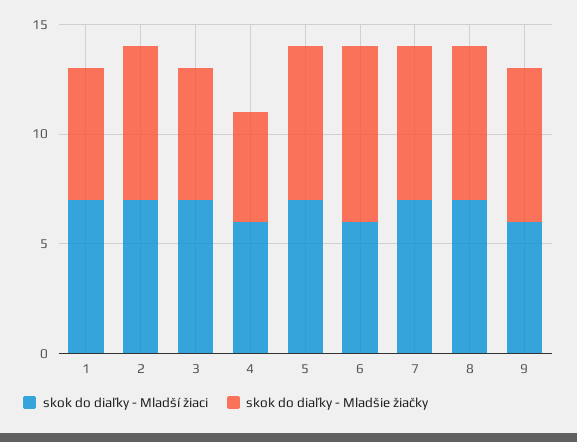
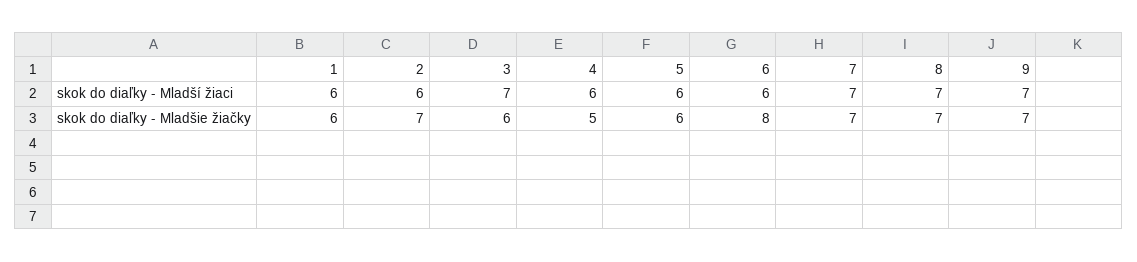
  {
    "skok do diaľky - Mladší žiaci": {
-     "1": 7,
+     "1": 6,
-     "2": 7,
+     "2": 6,
      "3": 7,
      "4": 6,
-     "5": 7,
+     "5": 6,
      "6": 6,
      "7": 7,
      "8": 7,
-     "9": 6
+     "9": 7
    },
    "skok do diaľky - Mladšie žiačky": {
      "1": 6,
      "2": 7,
      "3": 6,
      "4": 5,
-     "5": 7,
+     "5": 6,
      "6": 8,
      "7": 7,
      "8": 7,
      "9": 7
    }
  }

